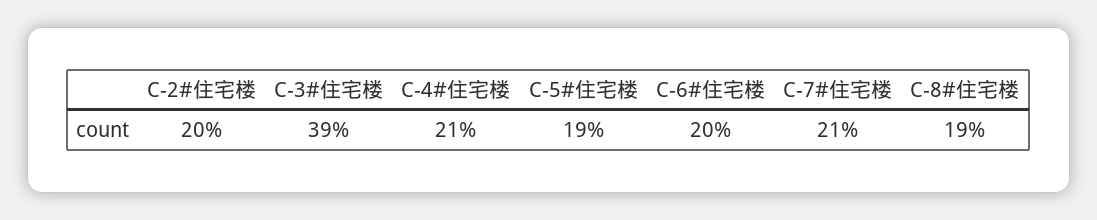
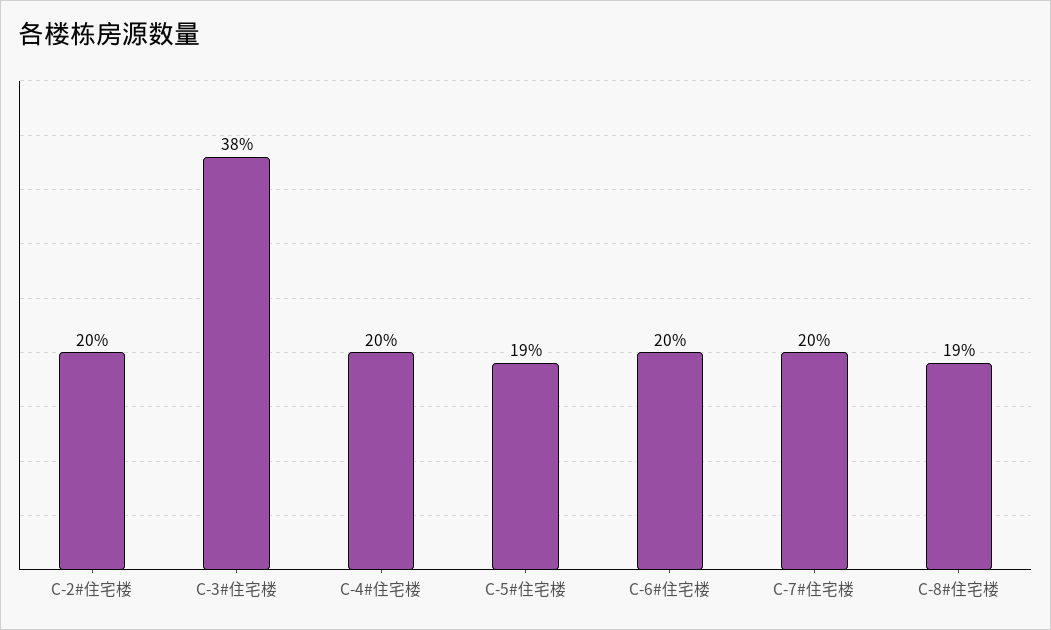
  {
    "C-2#住宅楼": 20,
-   "C-3#住宅楼": 39,
+   "C-3#住宅楼": 38,
-   "C-4#住宅楼": 21,
+   "C-4#住宅楼": 20,
    "C-5#住宅楼": 19,
    "C-6#住宅楼": 20,
-   "C-7#住宅楼": 21,
+   "C-7#住宅楼": 20,
    "C-8#住宅楼": 19
  }

